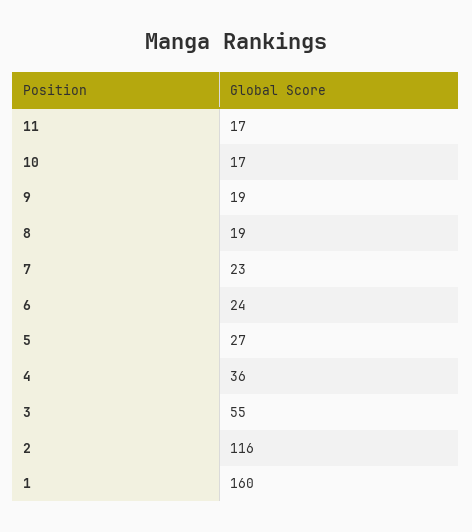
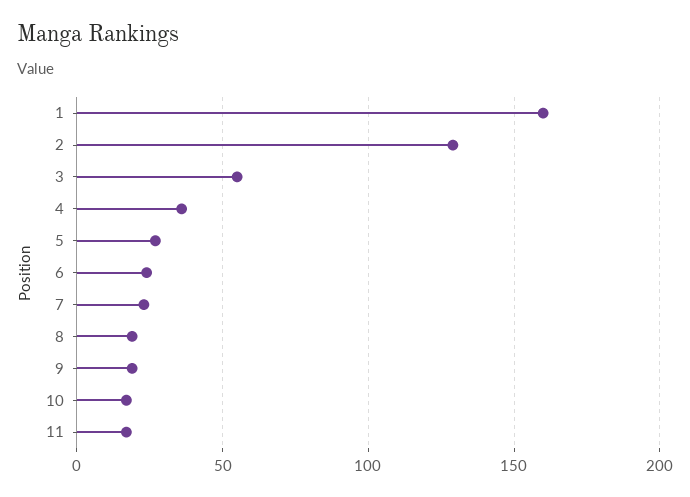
  {
    "11": 17,
    "10": 17,
    "9": 19,
    "8": 19,
    "7": 23,
    "6": 24,
    "5": 27,
    "4": 36,
    "3": 55,
-   "2": 116,
+   "2": 130,
    "1": 160
  }

